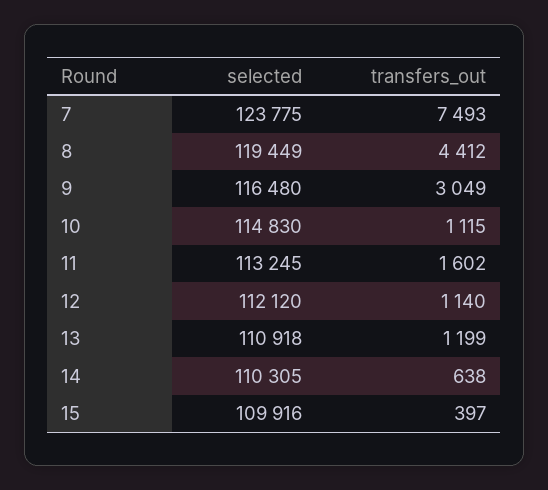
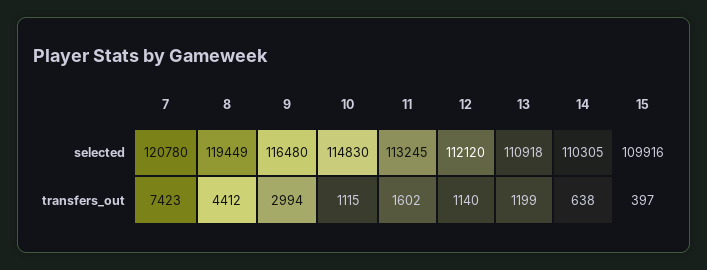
  {
    "selected": {
-     "7": 123775,
+     "7": 120780,
      "8": 119449,
      "9": 116480,
      "10": 114830,
      "11": 113245,
      "12": 112120,
      "13": 110918,
      "14": 110305,
      "15": 109916
    },
    "transfers_out": {
-     "7": 7493,
+     "7": 7423,
      "8": 4412,
-     "9": 3049,
+     "9": 2994,
      "10": 1115,
      "11": 1602,
      "12": 1140,
      "13": 1199,
      "14": 638,
      "15": 397
    }
  }

